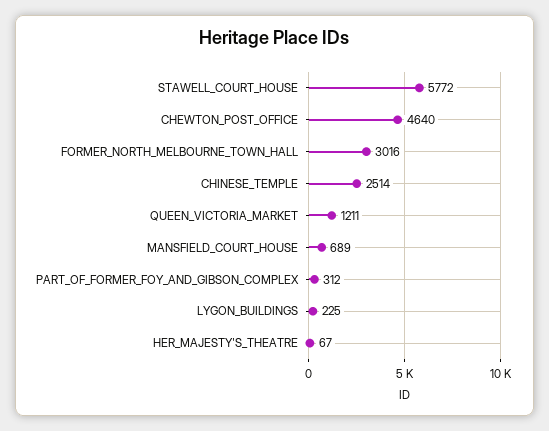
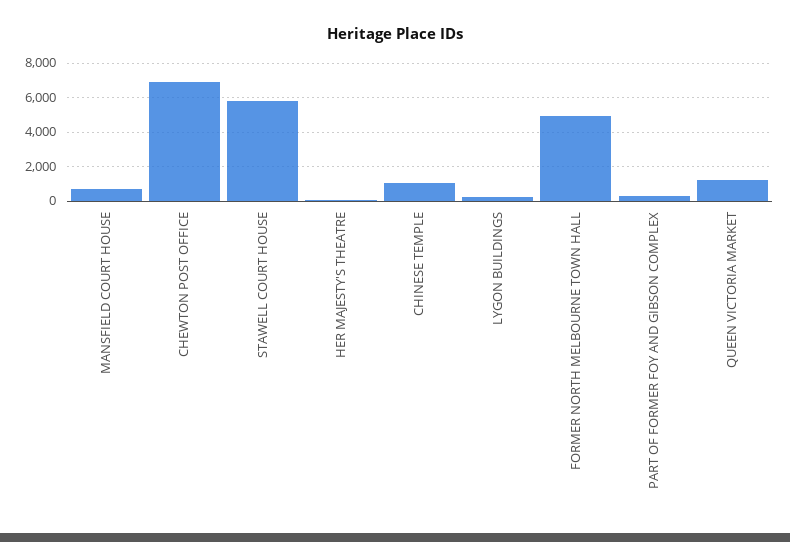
  {
    "STAWELL_COURT_HOUSE": 5772,
-   "CHEWTON_POST_OFFICE": 4640,
+   "CHEWTON_POST_OFFICE": 7000,
-   "FORMER_NORTH_MELBOURNE_TOWN_HALL": 3016,
+   "FORMER_NORTH_MELBOURNE_TOWN_HALL": 5000,
-   "CHINESE_TEMPLE": 2514,
+   "CHINESE_TEMPLE": 1000,
    "QUEEN_VICTORIA_MARKET": 1211,
    "MANSFIELD_COURT_HOUSE": 689,
    "PART_OF_FORMER_FOY_AND_GIBSON_COMPLEX": 312,
    "LYGON_BUILDINGS": 225,
    "HER_MAJESTY'S_THEATRE": 67
  }

